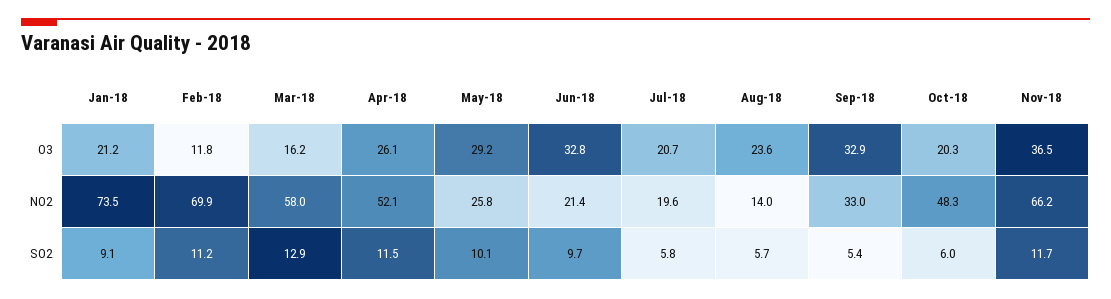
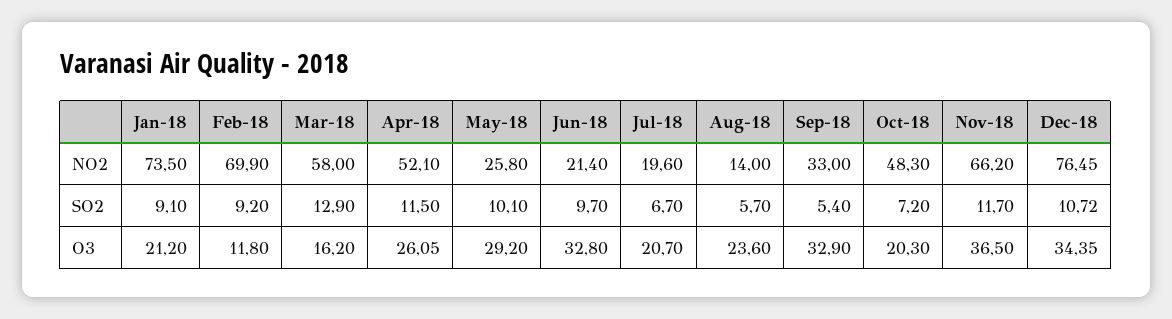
  {
    "Jan-18": {
      "O3": 21.2,
      "NO2": 73.5,
      "SO2": 9.1
    },
    "Feb-18": {
      "O3": 11.8,
      "NO2": 69.9,
-     "SO2": 11.2
+     "SO2": 9.2
    },
    "Mar-18": {
      "O3": 16.2,
      "NO2": 58,
      "SO2": 12.9
    },
    "Apr-18": {
-     "O3": 26.1,
+     "O3": 26.05,
      "NO2": 52.1,
      "SO2": 11.5
    },
    "May-18": {
      "O3": 29.2,
      "NO2": 25.8,
      "SO2": 10.1
    },
    "Jun-18": {
      "O3": 32.8,
      "NO2": 21.4,
      "SO2": 9.7
    },
    "Jul-18": {
      "O3": 20.7,
      "NO2": 19.6,
-     "SO2": 5.8
+     "SO2": 6.7
    },
    "Aug-18": {
      "O3": 23.6,
      "NO2": 14,
      "SO2": 5.7
    },
    "Sep-18": {
      "O3": 32.9,
      "NO2": 33,
      "SO2": 5.4
    },
    "Oct-18": {
      "O3": 20.3,
      "NO2": 48.3,
-     "SO2": 6
+     "SO2": 7.2
    },
    "Nov-18": {
      "O3": 36.5,
      "NO2": 66.2,
      "SO2": 11.7
-   }
+   },
+   "Dec-18": {
+     "NO2": 76.45,
+     "SO2": 10.72,
+     "O3": 34.35
+   }
  }

